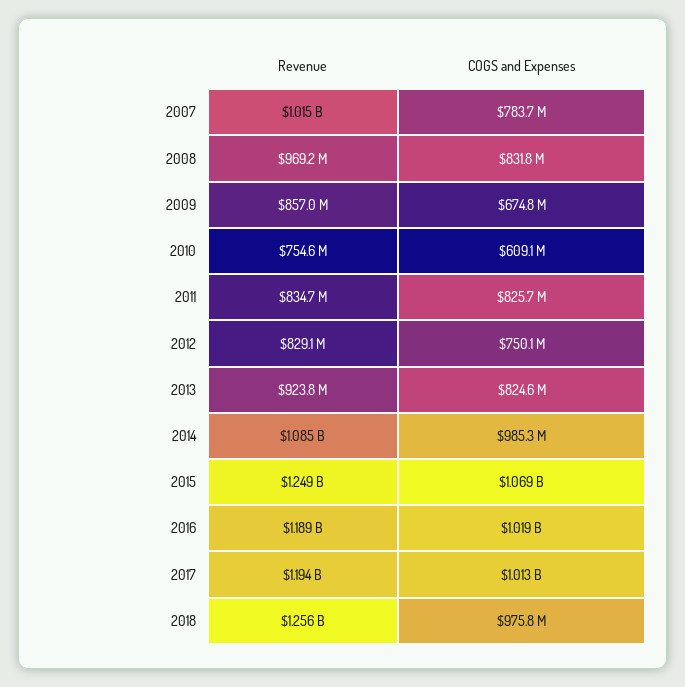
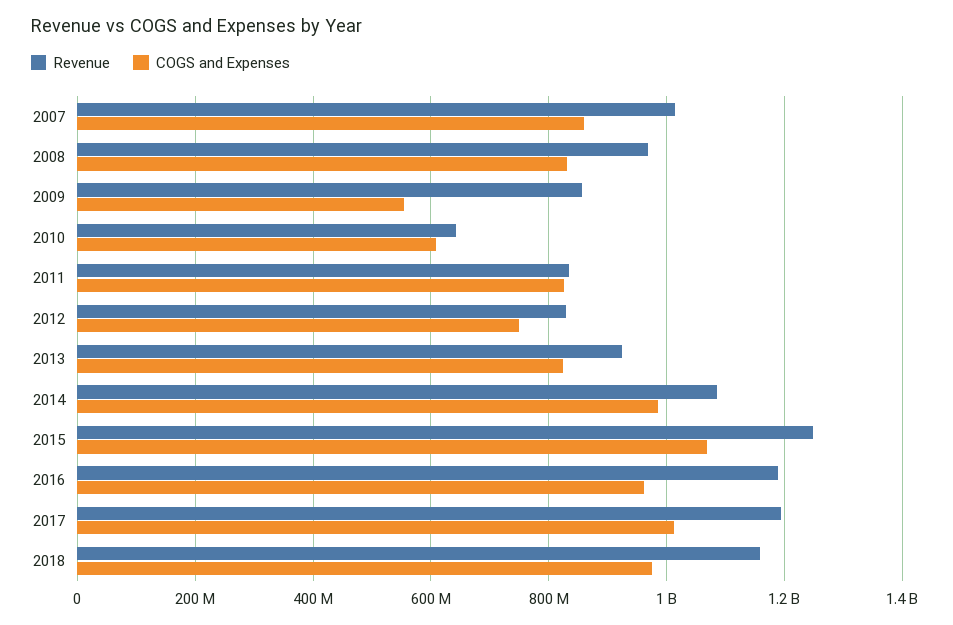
  {
    "Revenue": {
      "2007": 1015000000,
      "2008": 969200000,
      "2009": 857000000,
-     "2010": 754600000,
+     "2010": 640000000,
      "2011": 834700000,
      "2012": 829100000,
      "2013": 923800000,
      "2014": 1085000000,
      "2015": 1249000000,
      "2016": 1189000000,
      "2017": 1194000000,
-     "2018": 1256000000
+     "2018": 1160000000
    },
    "COGS and Expenses": {
-     "2007": 783700000,
+     "2007": 860000000,
      "2008": 831800000,
-     "2009": 674800000,
+     "2009": 560000000,
      "2010": 609100000,
      "2011": 825700000,
      "2012": 750100000,
      "2013": 824600000,
      "2014": 985300000,
      "2015": 1069000000,
-     "2016": 1019000000,
+     "2016": 960000000,
      "2017": 1013000000,
      "2018": 975800000
    }
  }

